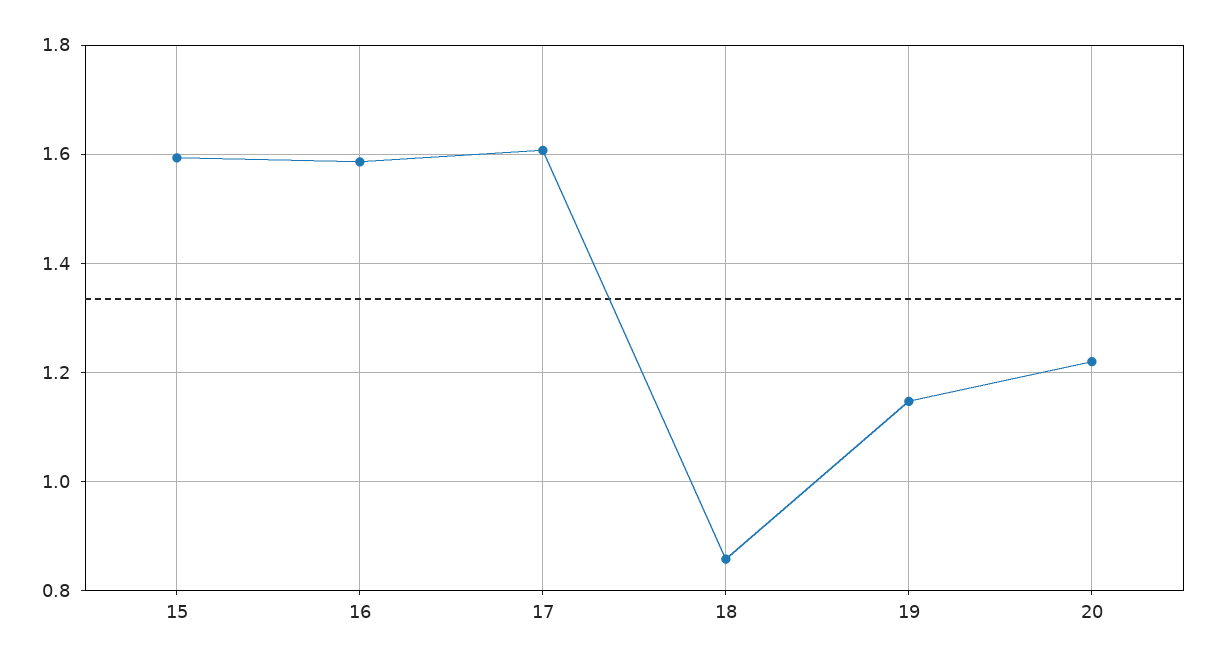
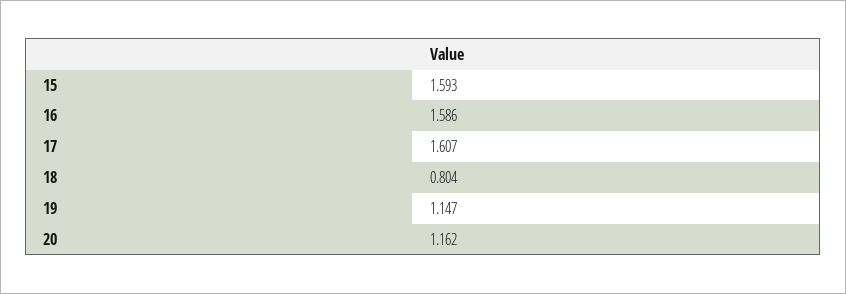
  {
    "15": 1.593,
    "16": 1.586,
    "17": 1.607,
-   "18": 0.86,
+   "18": 0.804,
    "19": 1.147,
-   "20": 1.22
+   "20": 1.162
  }

